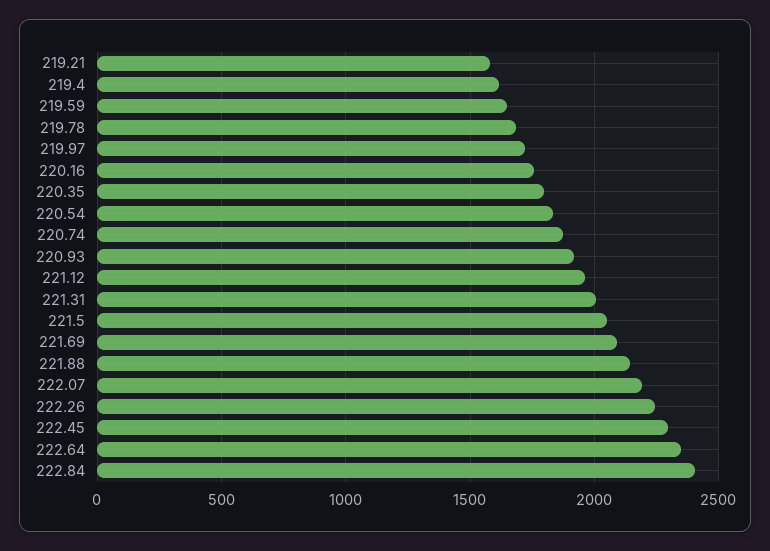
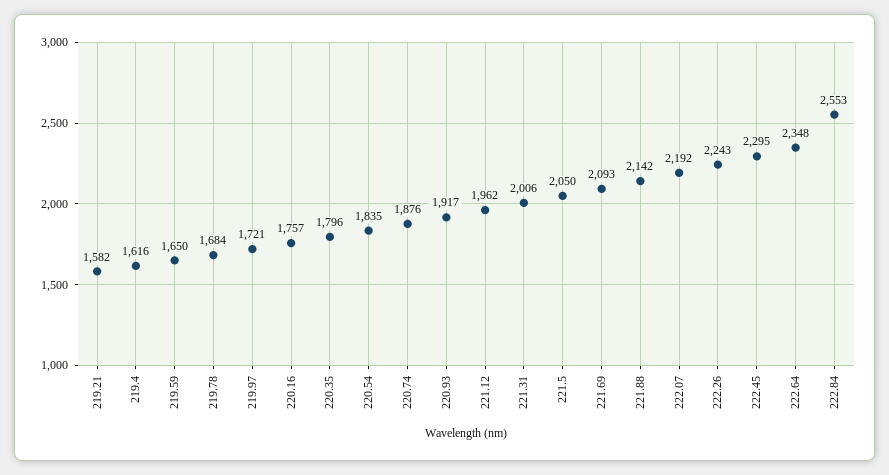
  {
    "219.21": 1582,
    "219.4": 1616,
    "219.59": 1650,
    "219.78": 1684,
    "219.97": 1721,
    "220.16": 1757,
    "220.35": 1796,
    "220.54": 1835,
    "220.74": 1876,
    "220.93": 1917,
    "221.12": 1962,
    "221.31": 2006,
    "221.5": 2050,
    "221.69": 2093,
    "221.88": 2142,
    "222.07": 2192,
    "222.26": 2243,
    "222.45": 2295,
    "222.64": 2348,
-   "222.84": 2400
+   "222.84": 2553
  }

